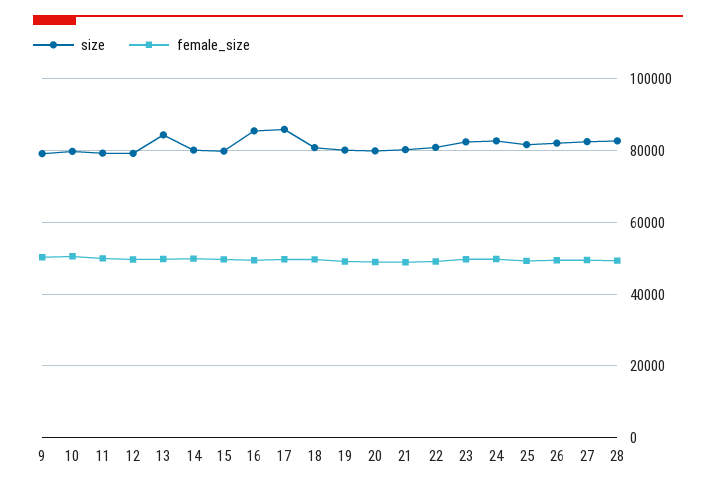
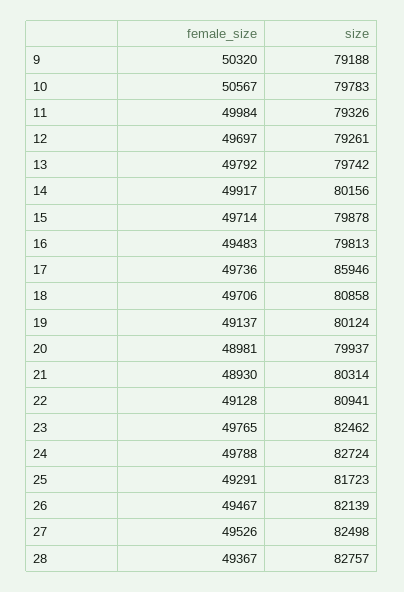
  {
    "size": {
      "9": 79188,
      "10": 79783,
      "11": 79326,
      "12": 79261,
-     "13": 84000,
+     "13": 79742,
      "14": 80156,
      "15": 79878,
-     "16": 86000,
+     "16": 79813,
      "17": 85946,
      "18": 80858,
      "19": 80124,
      "20": 79937,
      "21": 80314,
      "22": 80941,
      "23": 82462,
      "24": 82724,
      "25": 81723,
      "26": 82139,
      "27": 82498,
      "28": 82757
    },
    "female_size": {
      "9": 50320,
      "10": 50567,
      "11": 49984,
      "12": 49697,
      "13": 49792,
      "14": 49917,
      "15": 49714,
      "16": 49483,
      "17": 49736,
      "18": 49706,
      "19": 49137,
      "20": 48981,
      "21": 48930,
      "22": 49128,
      "23": 49765,
      "24": 49788,
      "25": 49291,
      "26": 49467,
      "27": 49526,
      "28": 49367
    }
  }

